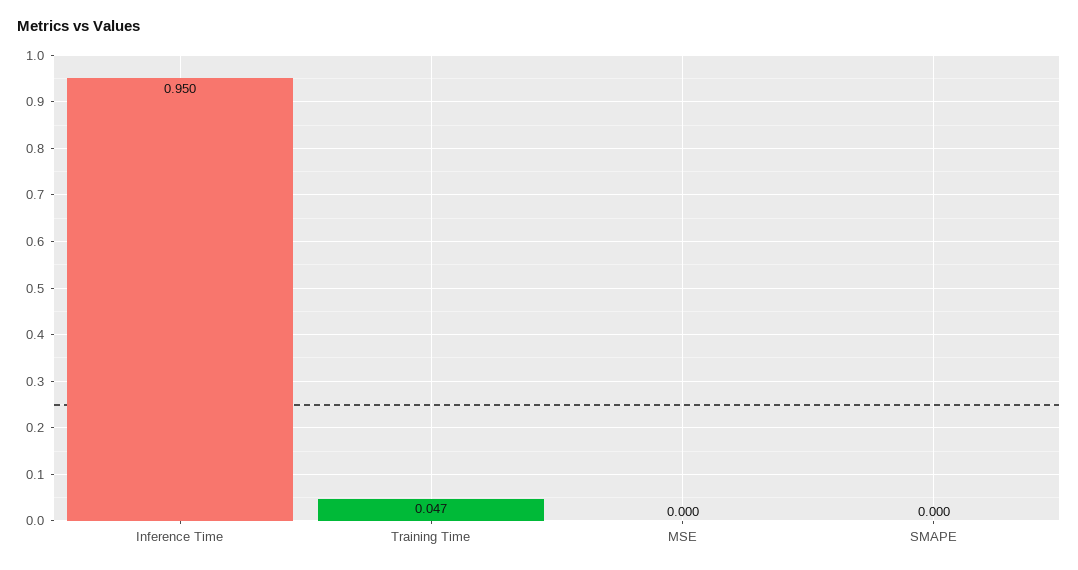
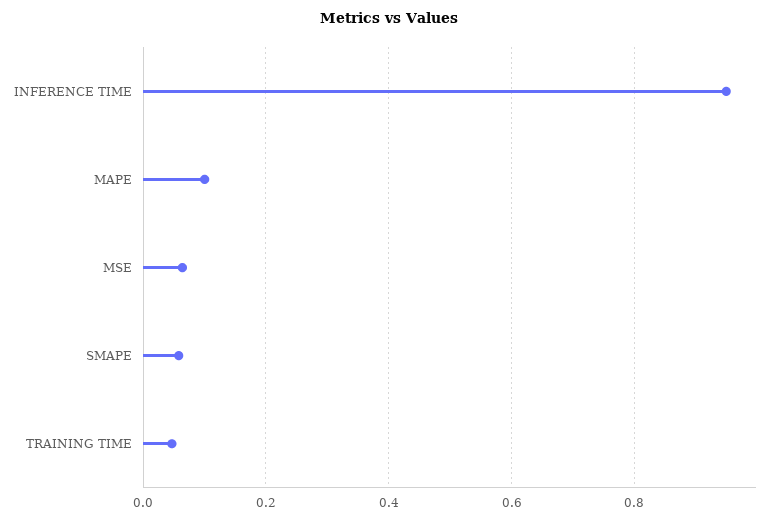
  {
    "Inference Time": 0.95,
    "Training Time": 0.047,
-   "MSE": 0,
+   "MSE": 0.06,
-   "SMAPE": 0
+   "SMAPE": 0.06,
+   "MAPE": 0.1
  }

